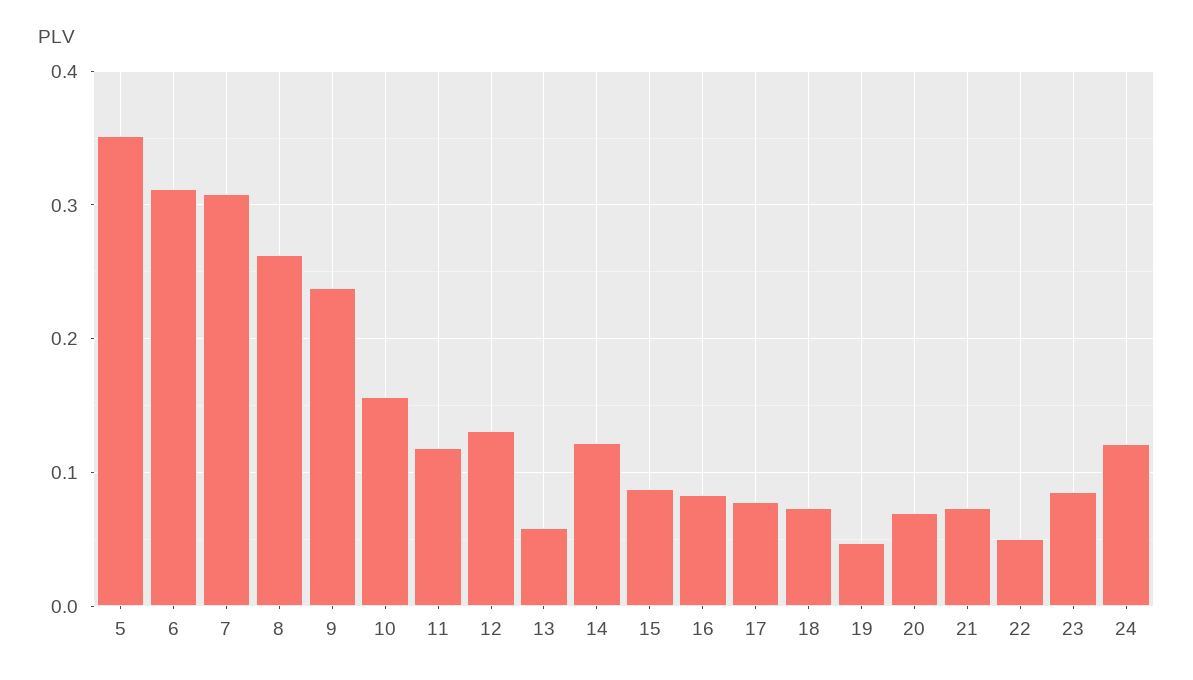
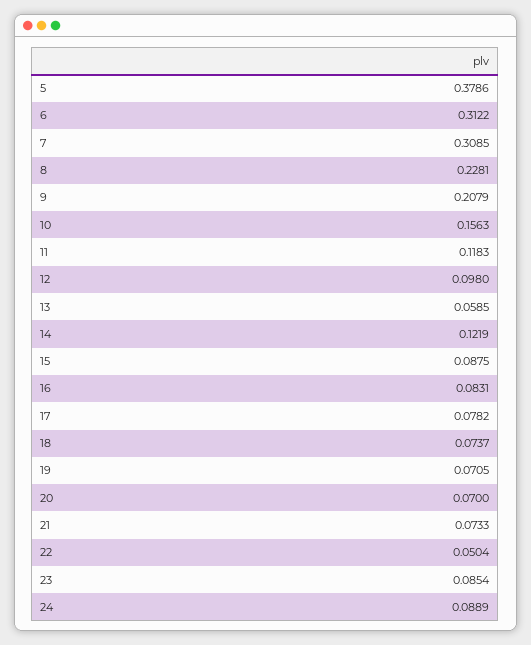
  {
-   "5": 0.35,
+   "5": 0.3786,
    "6": 0.3122,
    "7": 0.3085,
-   "8": 0.26,
+   "8": 0.2281,
-   "9": 0.24,
+   "9": 0.2079,
    "10": 0.1563,
    "11": 0.1183,
-   "12": 0.13,
+   "12": 0.098,
    "13": 0.0585,
    "14": 0.1219,
    "15": 0.0875,
    "16": 0.0831,
    "17": 0.0782,
    "18": 0.0737,
-   "19": 0.05,
+   "19": 0.0705,
    "20": 0.07,
    "21": 0.0733,
    "22": 0.0504,
    "23": 0.0854,
-   "24": 0.12
+   "24": 0.0889
  }

